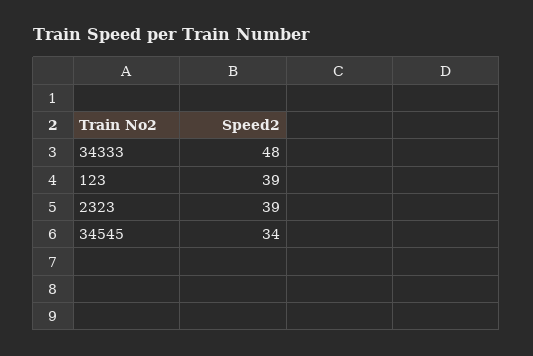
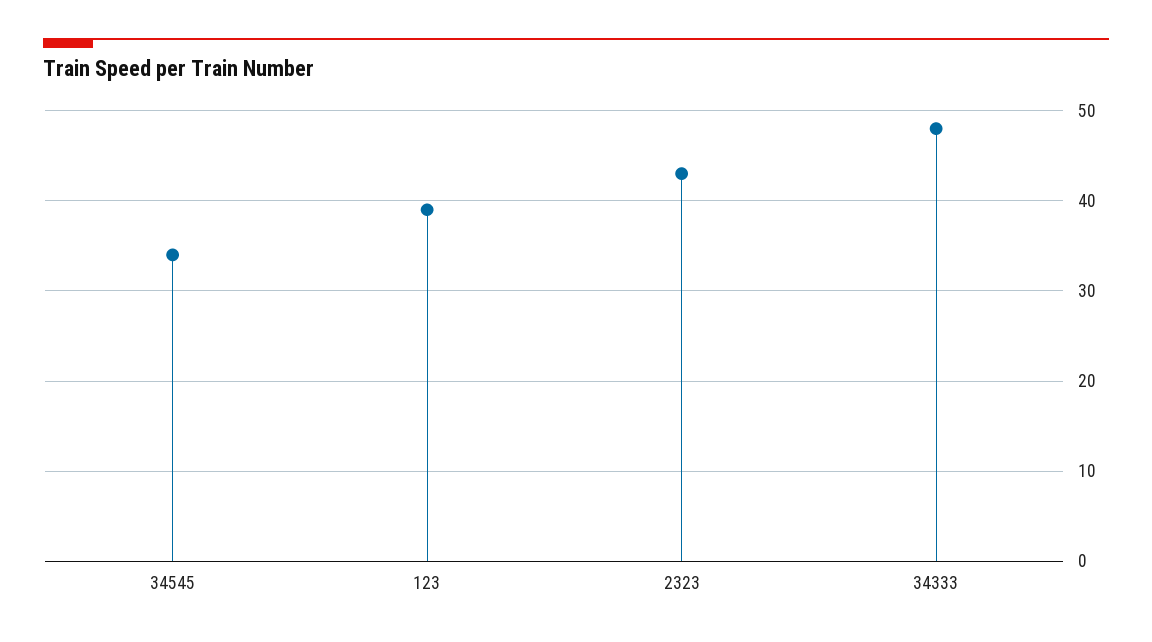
  {
    "34333": 48,
    "123": 39,
-   "2323": 39,
+   "2323": 43,
    "34545": 34
  }

